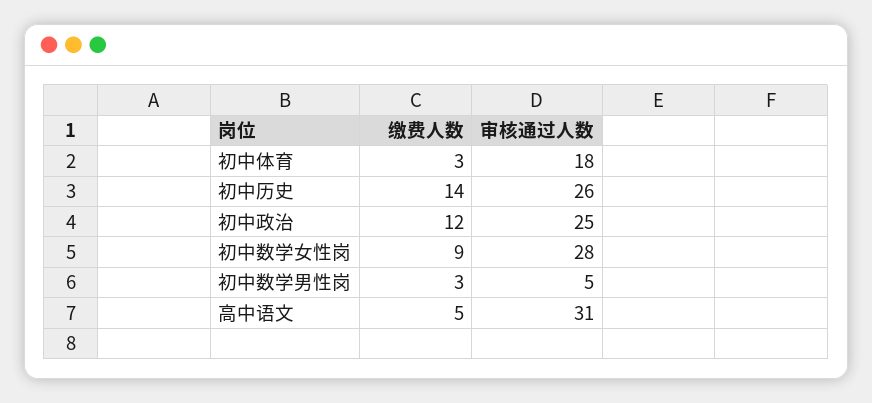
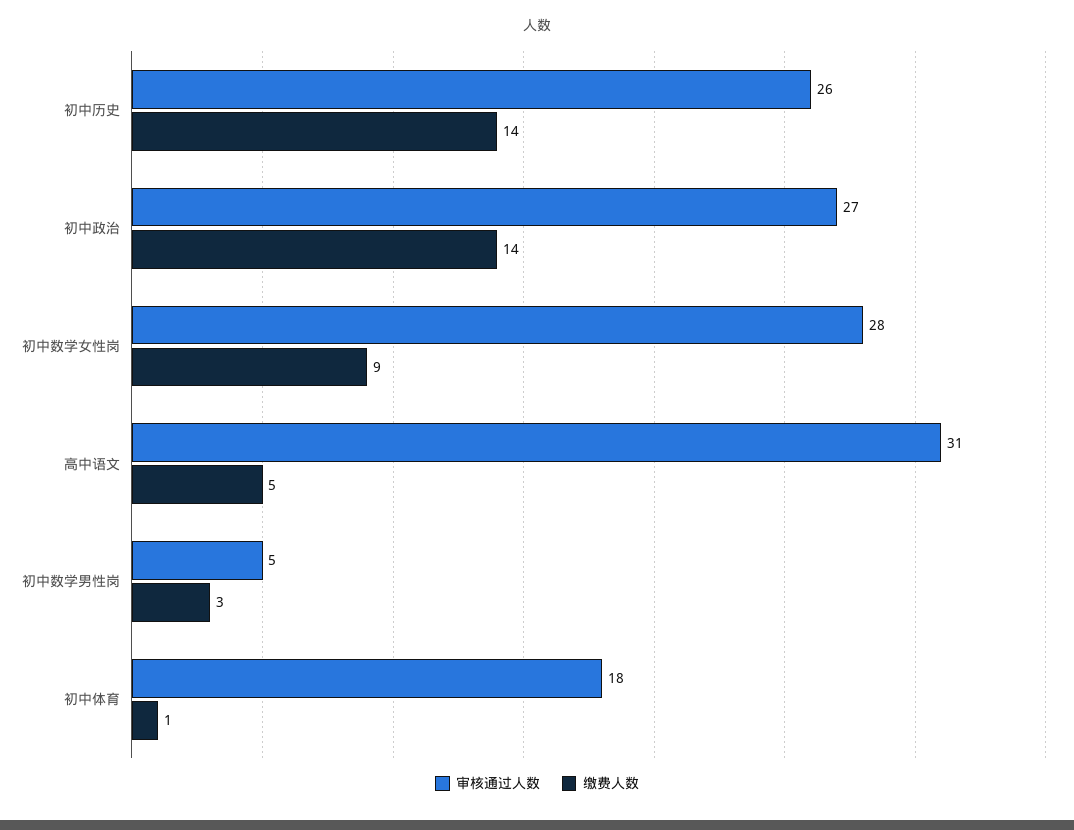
  {
    "缴费人数": {
-     "初中体育": 3,
+     "初中体育": 1,
      "初中历史": 14,
-     "初中政治": 12,
+     "初中政治": 14,
      "初中数学女性岗": 9,
      "初中数学男性岗": 3,
      "高中语文": 5
    },
    "审核通过人数": {
      "初中体育": 18,
      "初中历史": 26,
-     "初中政治": 25,
+     "初中政治": 27,
      "初中数学女性岗": 28,
      "初中数学男性岗": 5,
      "高中语文": 31
    }
  }

